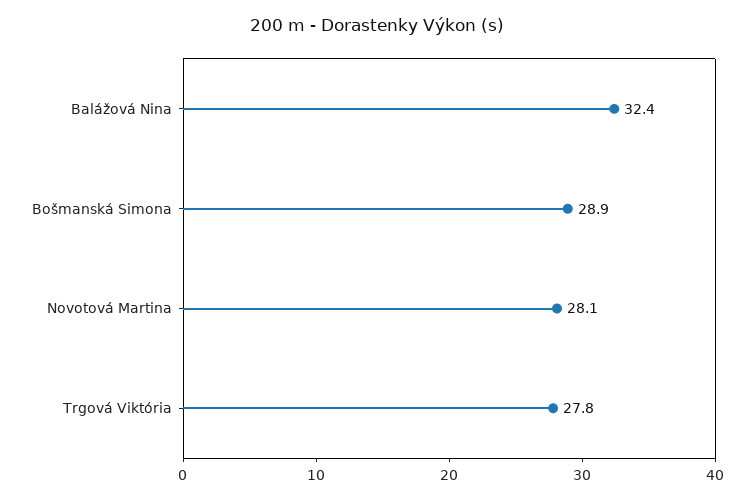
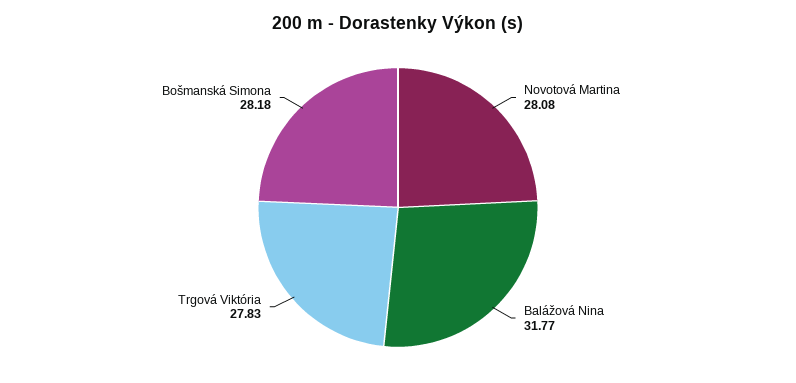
  {
-   "Balážová Nina": 32.4,
+   "Balážová Nina": 31.77,
-   "Bošmanská Simona": 28.9,
+   "Bošmanská Simona": 28.18,
    "Novotová Martina": 28.08,
    "Trgová Viktória": 27.83
  }

